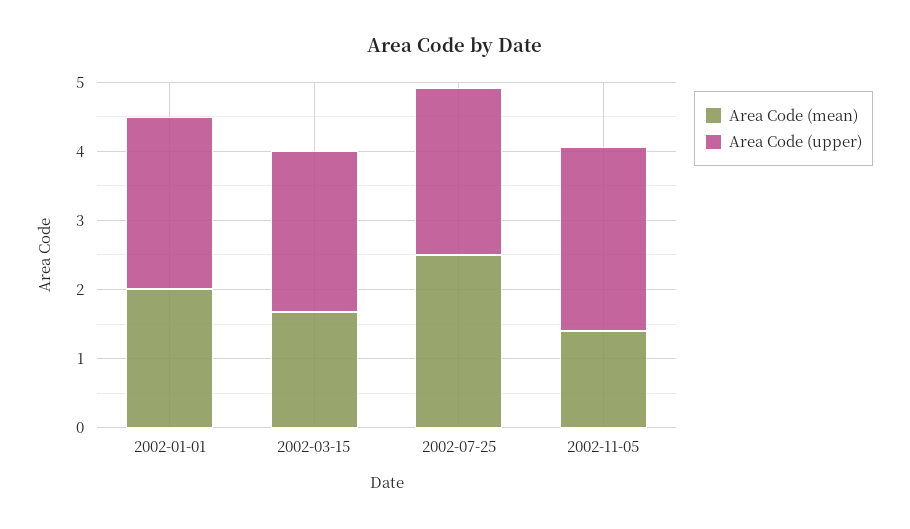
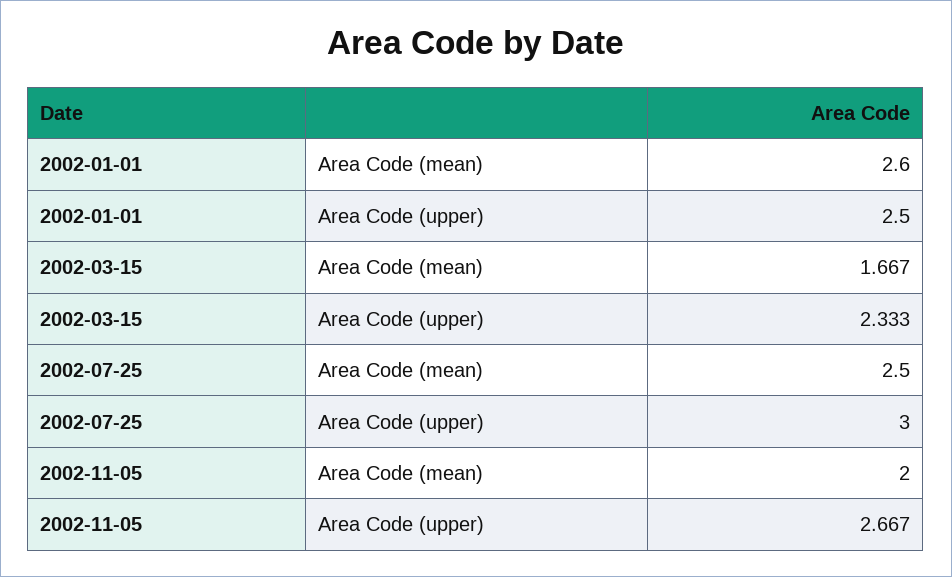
  {
    "Area Code (mean)": {
-     "2002-01-01": 2,
+     "2002-01-01": 2.6,
      "2002-03-15": 1.667,
      "2002-07-25": 2.5,
-     "2002-11-05": 1.4
+     "2002-11-05": 2
    },
    "Area Code (upper)": {
      "2002-01-01": 2.5,
      "2002-03-15": 2.333,
-     "2002-07-25": 2.4,
+     "2002-07-25": 3,
      "2002-11-05": 2.667
    }
  }

